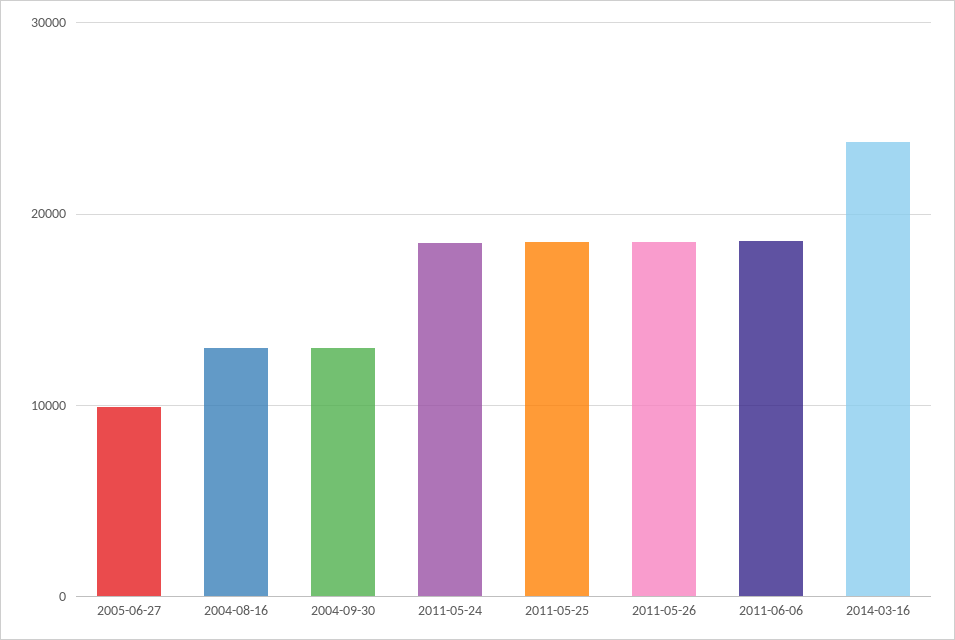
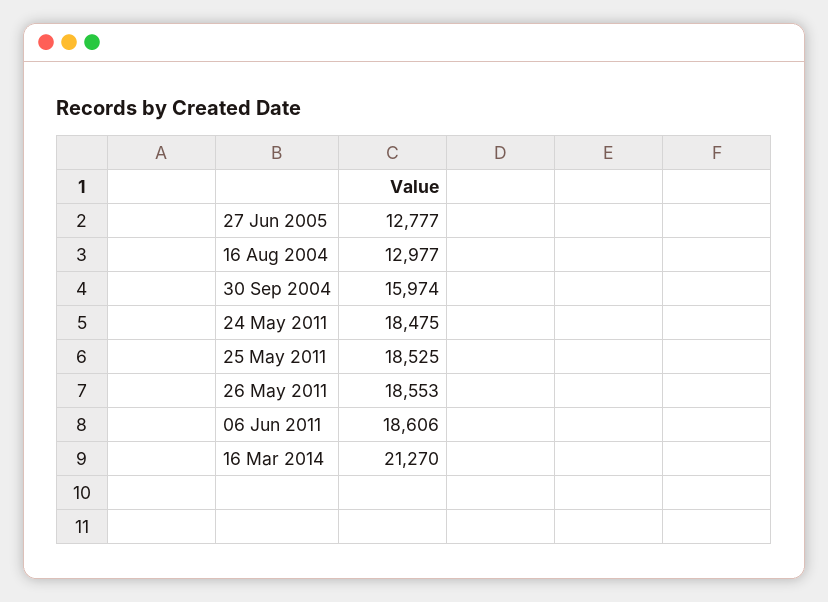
  {
-   "2005-06-27": 10000,
+   "2005-06-27": 12777,
    "2004-08-16": 12977,
-   "2004-09-30": 13000,
+   "2004-09-30": 15974,
    "2011-05-24": 18475,
    "2011-05-25": 18525,
    "2011-05-26": 18553,
    "2011-06-06": 18606,
-   "2014-03-16": 24000
+   "2014-03-16": 21270
  }

